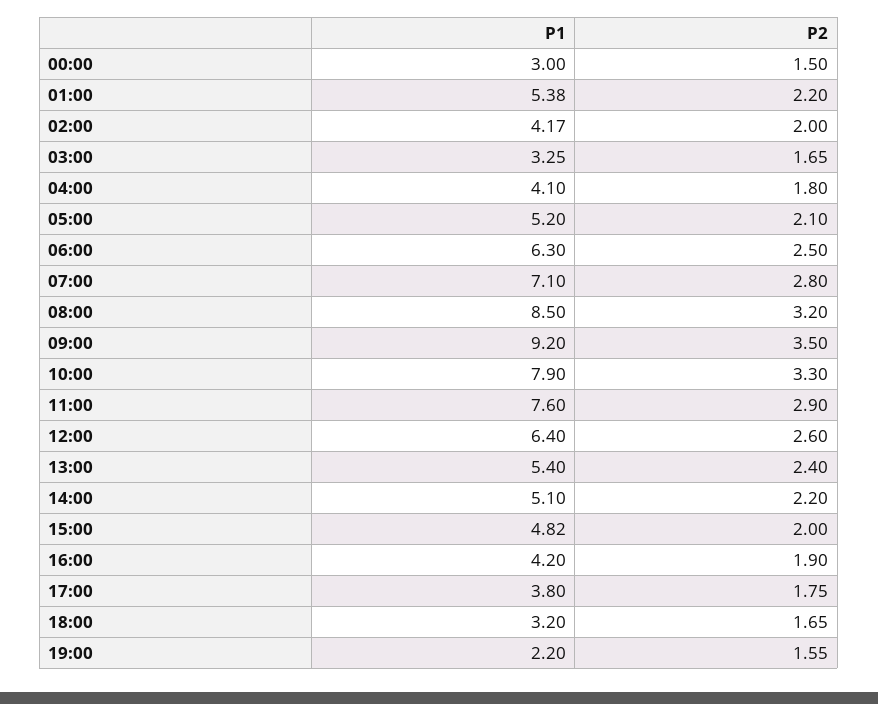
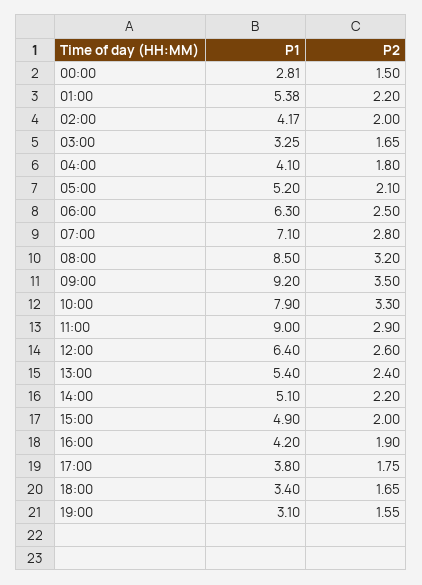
  {
    "P1": {
-     "00:00": 3,
+     "00:00": 2.81,
      "01:00": 5.38,
      "02:00": 4.17,
      "03:00": 3.25,
      "04:00": 4.1,
      "05:00": 5.2,
      "06:00": 6.3,
      "07:00": 7.1,
      "08:00": 8.5,
      "09:00": 9.2,
      "10:00": 7.9,
-     "11:00": 7.6,
+     "11:00": 9,
      "12:00": 6.4,
      "13:00": 5.4,
      "14:00": 5.1,
-     "15:00": 4.82,
+     "15:00": 4.9,
      "16:00": 4.2,
      "17:00": 3.8,
-     "18:00": 3.2,
+     "18:00": 3.4,
-     "19:00": 2.2
+     "19:00": 3.1
    },
    "P2": {
      "00:00": 1.5,
      "01:00": 2.2,
      "02:00": 2,
      "03:00": 1.65,
      "04:00": 1.8,
      "05:00": 2.1,
      "06:00": 2.5,
      "07:00": 2.8,
      "08:00": 3.2,
      "09:00": 3.5,
      "10:00": 3.3,
      "11:00": 2.9,
      "12:00": 2.6,
      "13:00": 2.4,
      "14:00": 2.2,
      "15:00": 2,
      "16:00": 1.9,
      "17:00": 1.75,
      "18:00": 1.65,
      "19:00": 1.55
    }
  }

